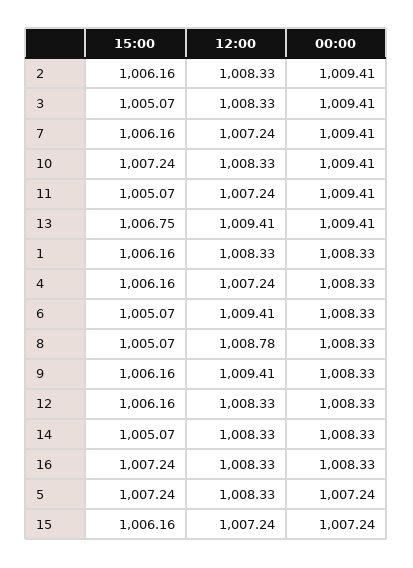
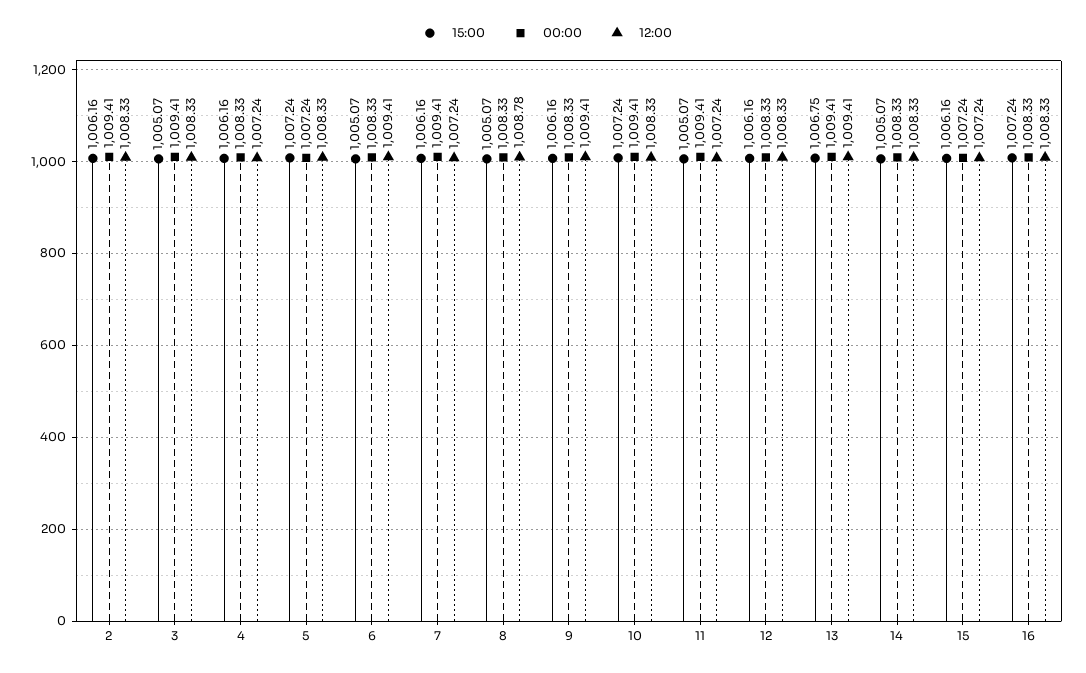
  {
    "15:00": {
      "2": 1006.16,
      "3": 1005.07,
      "7": 1006.16,
      "10": 1007.24,
      "11": 1005.07,
      "13": 1006.75,
-     "1": 1006.16,
      "4": 1006.16,
      "6": 1005.07,
      "8": 1005.07,
      "9": 1006.16,
      "12": 1006.16,
      "14": 1005.07,
      "16": 1007.24,
      "5": 1007.24,
      "15": 1006.16
    },
    "12:00": {
      "2": 1008.33,
      "3": 1008.33,
      "7": 1007.24,
      "10": 1008.33,
      "11": 1007.24,
      "13": 1009.41,
-     "1": 1008.33,
      "4": 1007.24,
      "6": 1009.41,
      "8": 1008.78,
      "9": 1009.41,
      "12": 1008.33,
      "14": 1008.33,
      "16": 1008.33,
      "5": 1008.33,
      "15": 1007.24
    },
    "00:00": {
      "2": 1009.41,
      "3": 1009.41,
      "7": 1009.41,
      "10": 1009.41,
      "11": 1009.41,
      "13": 1009.41,
-     "1": 1008.33,
      "4": 1008.33,
      "6": 1008.33,
      "8": 1008.33,
      "9": 1008.33,
      "12": 1008.33,
      "14": 1008.33,
      "16": 1008.33,
      "5": 1007.24,
      "15": 1007.24
    }
  }

